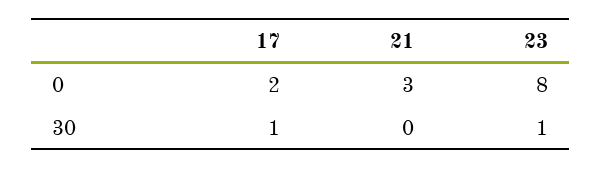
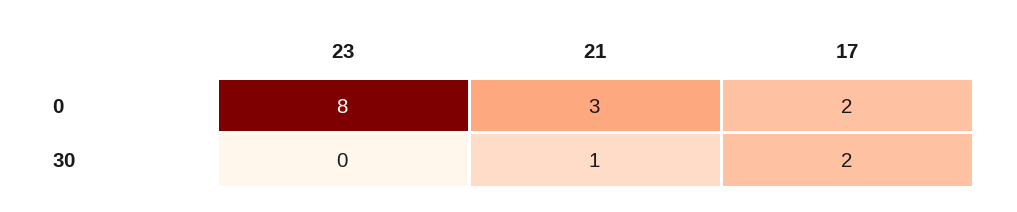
  {
    "17": {
      "0": 2,
-     "30": 1
+     "30": 2
    },
    "21": {
      "0": 3,
-     "30": 0
+     "30": 1
    },
    "23": {
      "0": 8,
-     "30": 1
+     "30": 0
    }
  }

